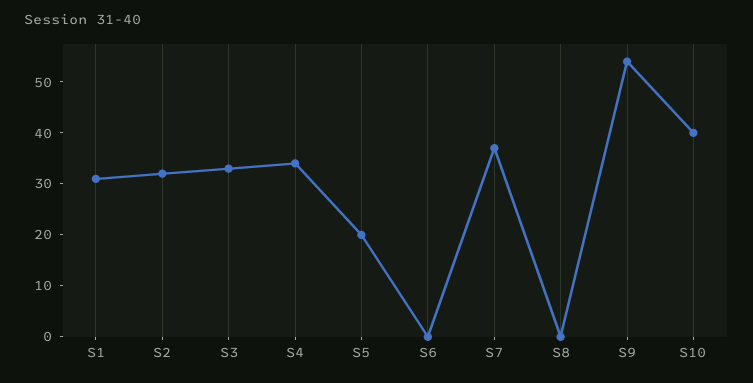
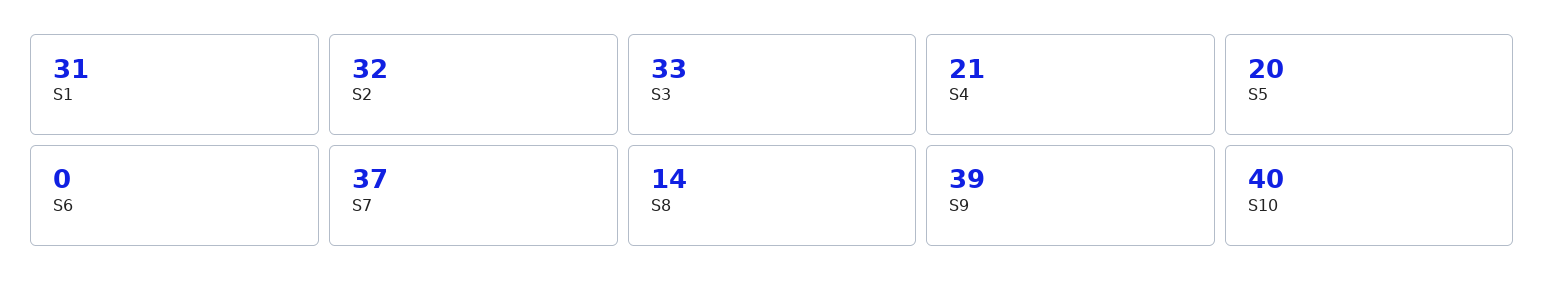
  {
    "S1": 31,
    "S2": 32,
    "S3": 33,
-   "S4": 35,
+   "S4": 21,
    "S5": 20,
    "S6": 0,
    "S7": 37,
-   "S8": 0,
+   "S8": 14,
-   "S9": 55,
+   "S9": 39,
    "S10": 40
  }

